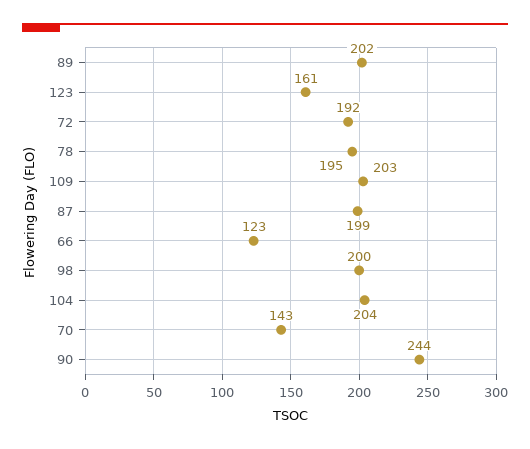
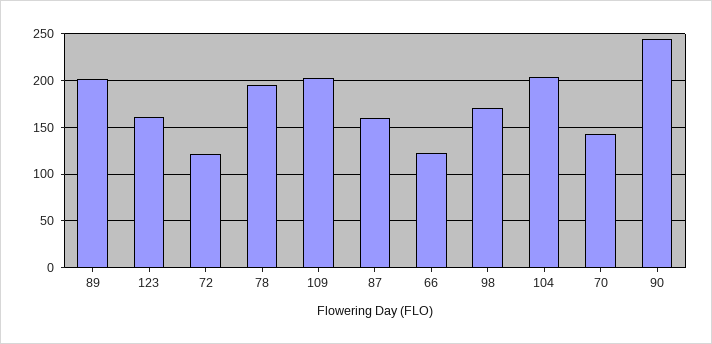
  {
    "89": 202,
    "123": 161,
-   "72": 192,
+   "72": 120,
    "78": 195,
    "109": 203,
-   "87": 199,
+   "87": 160,
    "66": 123,
-   "98": 200,
+   "98": 170,
    "104": 204,
    "70": 143,
    "90": 244
  }

